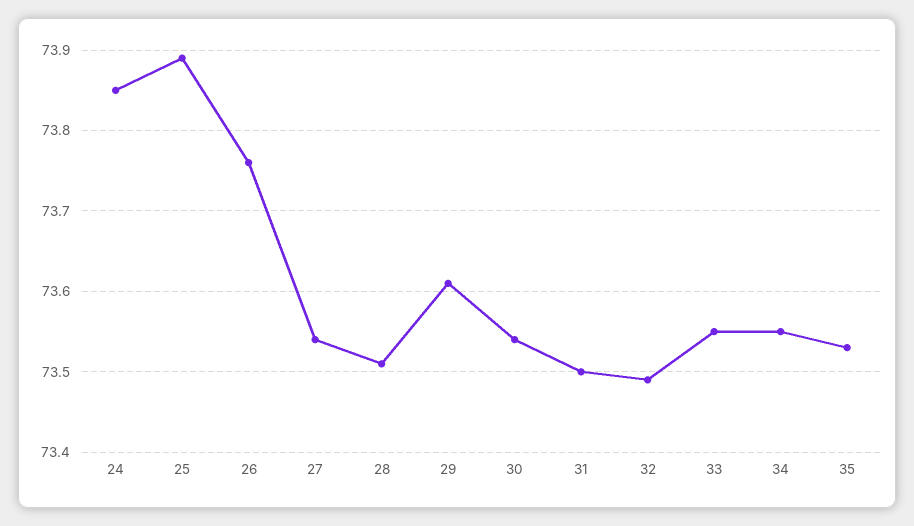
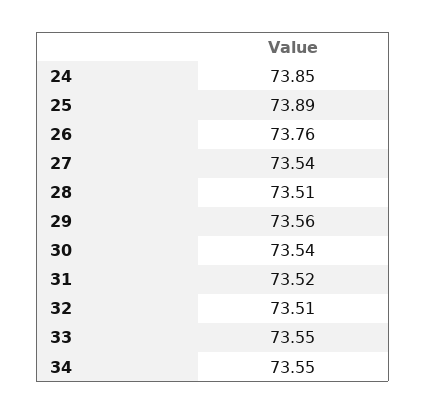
  {
    "24": 73.85,
    "25": 73.89,
    "26": 73.76,
    "27": 73.54,
    "28": 73.51,
-   "29": 73.61,
+   "29": 73.56,
    "30": 73.54,
-   "31": 73.5,
+   "31": 73.52,
-   "32": 73.49,
+   "32": 73.51,
    "33": 73.55,
-   "34": 73.55,
+   "34": 73.55
-   "35": 73.53
  }

